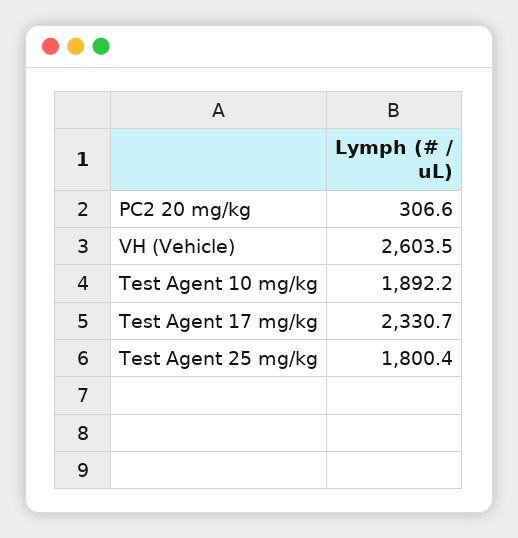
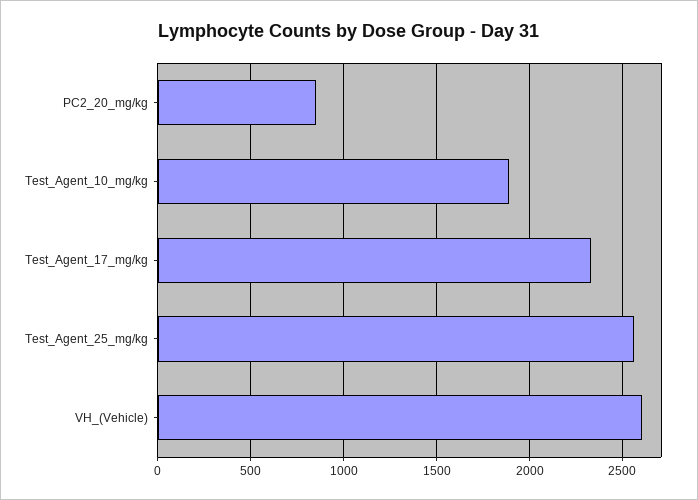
  {
-   "PC2 20 mg/kg": 306.6,
+   "PC2 20 mg/kg": 850,
    "VH (Vehicle)": 2603.5,
    "Test Agent 10 mg/kg": 1892.2,
    "Test Agent 17 mg/kg": 2330.7,
-   "Test Agent 25 mg/kg": 1800.4
+   "Test Agent 25 mg/kg": 2550
  }

